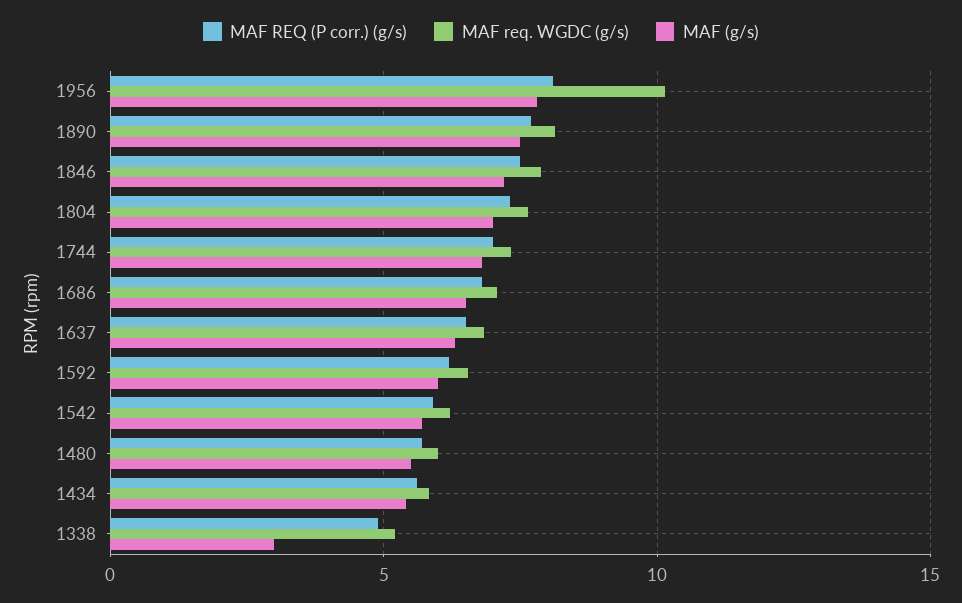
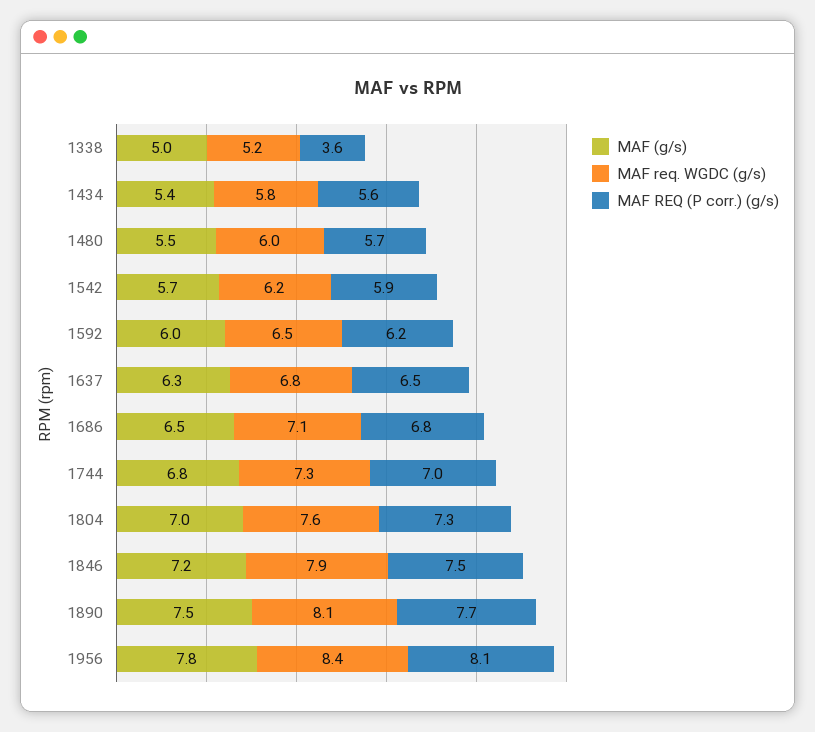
  {
    "MAF REQ (P corr.) (g/s)": {
      "1956": 8.1,
      "1890": 7.7,
      "1846": 7.5,
      "1804": 7.3,
      "1744": 7,
      "1686": 6.8,
      "1637": 6.5,
      "1592": 6.2,
      "1542": 5.9,
      "1480": 5.7,
      "1434": 5.6,
-     "1338": 5
+     "1338": 3.6
    },
    "MAF req. WGDC (g/s)": {
-     "1956": 10,
+     "1956": 8.4,
      "1890": 8.1,
      "1846": 7.9,
      "1804": 7.6,
      "1744": 7.3,
      "1686": 7.1,
      "1637": 6.8,
      "1592": 6.5,
      "1542": 6.2,
      "1480": 6,
      "1434": 5.8,
      "1338": 5.2
    },
    "MAF (g/s)": {
      "1956": 7.8,
      "1890": 7.5,
      "1846": 7.2,
      "1804": 7,
      "1744": 6.8,
      "1686": 6.5,
      "1637": 6.3,
      "1592": 6,
      "1542": 5.7,
      "1480": 5.5,
      "1434": 5.4,
-     "1338": 3
+     "1338": 5
    }
  }

